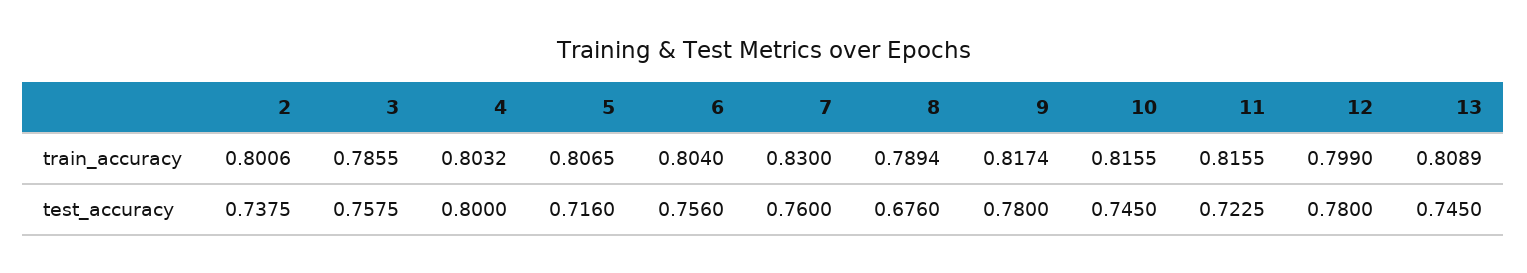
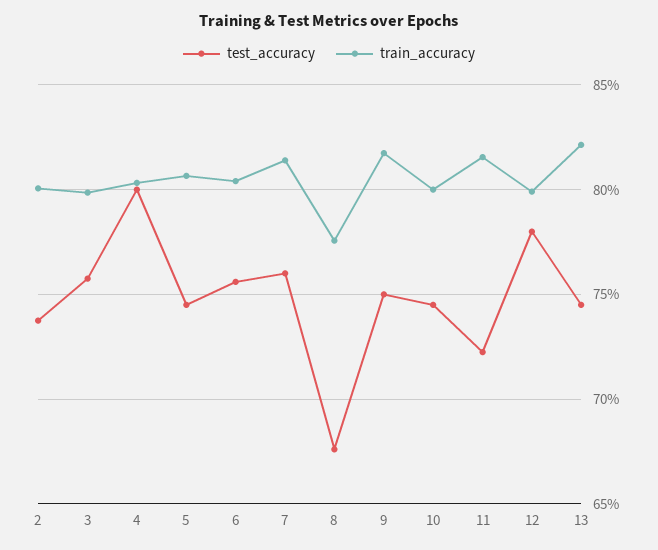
  {
    "train_accuracy": {
      "2": 0.8006,
-     "3": 0.7855,
+     "3": 0.8,
      "4": 0.8032,
      "5": 0.8065,
      "6": 0.804,
-     "7": 0.83,
+     "7": 0.815,
-     "8": 0.7894,
+     "8": 0.775,
      "9": 0.8174,
-     "10": 0.8155,
+     "10": 0.8,
      "11": 0.8155,
      "12": 0.799,
-     "13": 0.8089
+     "13": 0.82
    },
    "test_accuracy": {
      "2": 0.7375,
      "3": 0.7575,
      "4": 0.8,
-     "5": 0.716,
+     "5": 0.745,
      "6": 0.756,
      "7": 0.76,
      "8": 0.676,
-     "9": 0.78,
+     "9": 0.75,
      "10": 0.745,
      "11": 0.7225,
      "12": 0.78,
      "13": 0.745
    }
  }

